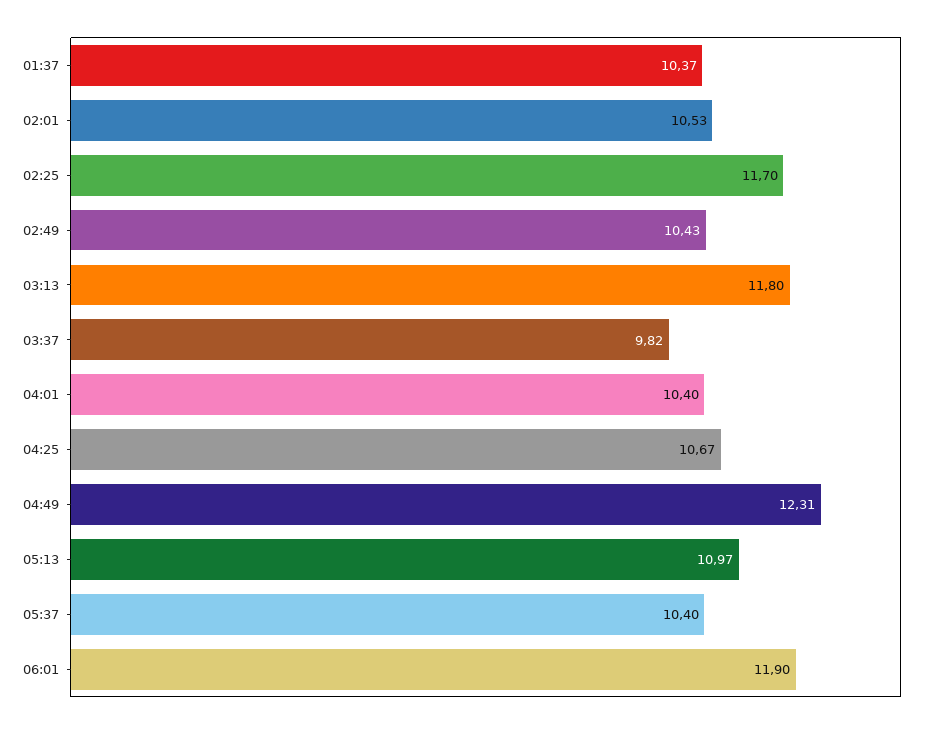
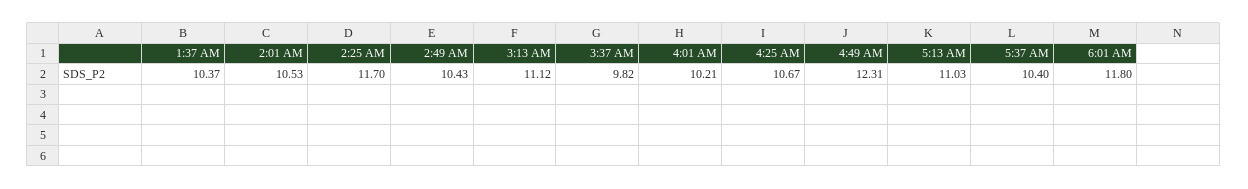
  {
    "01:37": 10.37,
    "02:01": 10.53,
    "02:25": 11.7,
    "02:49": 10.43,
-   "03:13": 11.8,
+   "03:13": 11.12,
    "03:37": 9.82,
-   "04:01": 10.4,
+   "04:01": 10.21,
    "04:25": 10.67,
    "04:49": 12.31,
-   "05:13": 10.97,
+   "05:13": 11.03,
    "05:37": 10.4,
-   "06:01": 11.9
+   "06:01": 11.8
  }

